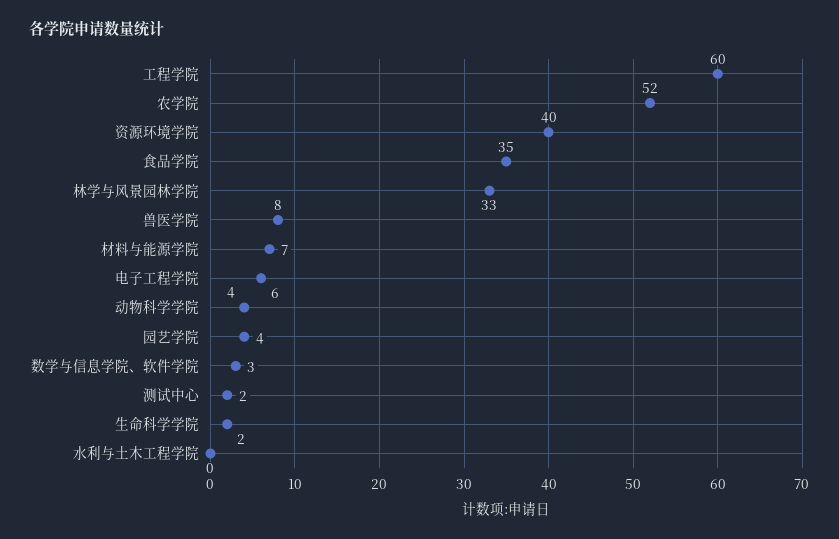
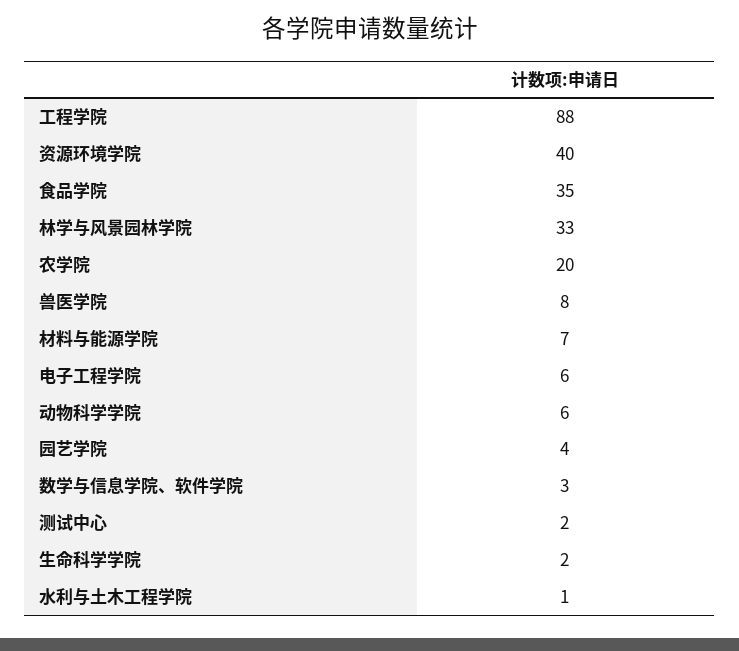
  {
-   "工程学院": 60,
+   "工程学院": 88,
-   "农学院": 52,
+   "农学院": 20,
    "资源环境学院": 40,
    "食品学院": 35,
    "林学与风景园林学院": 33,
    "兽医学院": 8,
    "材料与能源学院": 7,
    "电子工程学院": 6,
-   "动物科学学院": 4,
+   "动物科学学院": 6,
    "园艺学院": 4,
    "数学与信息学院、软件学院": 3,
    "测试中心": 2,
    "生命科学学院": 2,
-   "水利与土木工程学院": 0
+   "水利与土木工程学院": 1
  }

